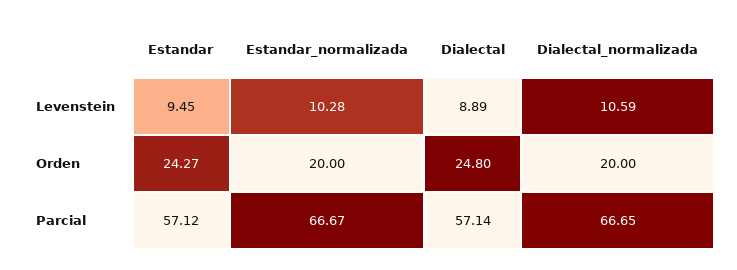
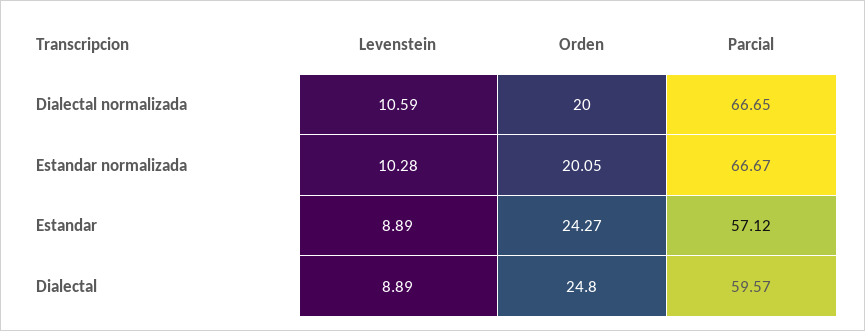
  {
    "Estandar": {
-     "Levenstein": 9.45,
+     "Levenstein": 8.89,
      "Orden": 24.27,
      "Parcial": 57.12
    },
    "Estandar_normalizada": {
      "Levenstein": 10.28,
-     "Orden": 20,
+     "Orden": 20.05,
      "Parcial": 66.67
    },
    "Dialectal": {
      "Levenstein": 8.89,
      "Orden": 24.8,
-     "Parcial": 57.14
+     "Parcial": 59.57
    },
    "Dialectal_normalizada": {
      "Levenstein": 10.59,
      "Orden": 20,
      "Parcial": 66.65
    }
  }

